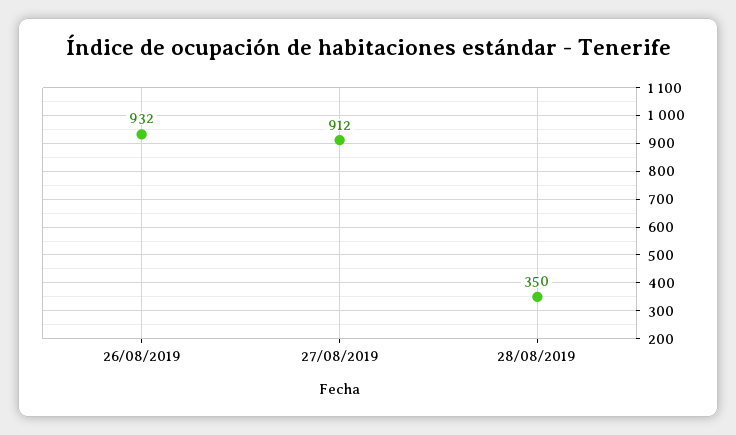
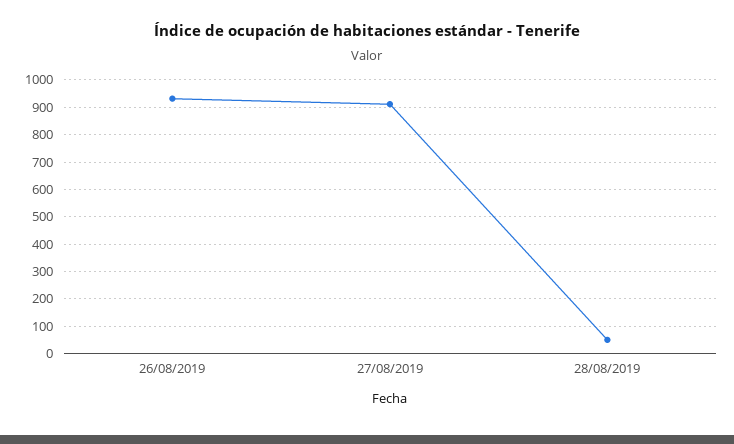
  {
    "26/08/2019": 932,
    "27/08/2019": 912,
-   "28/08/2019": 350
+   "28/08/2019": 50
  }

